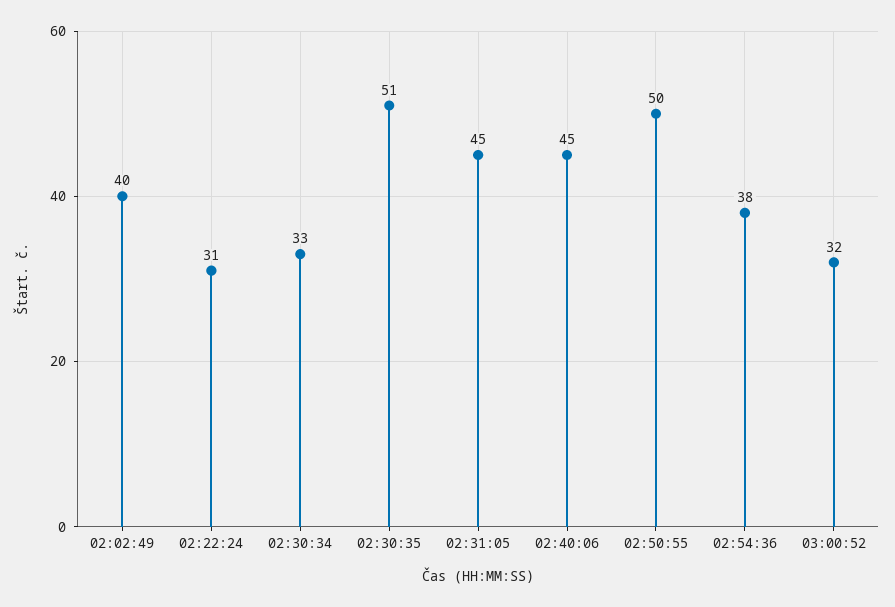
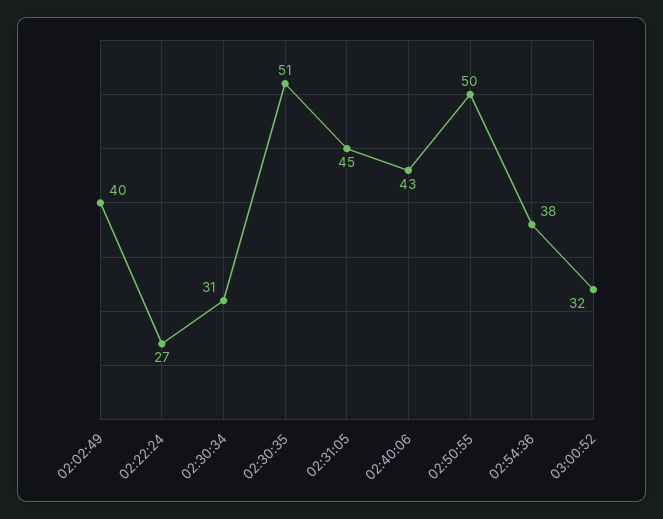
  {
    "02:02:49": 40,
-   "02:22:24": 31,
+   "02:22:24": 27,
-   "02:30:34": 33,
+   "02:30:34": 31,
    "02:30:35": 51,
    "02:31:05": 45,
-   "02:40:06": 45,
+   "02:40:06": 43,
    "02:50:55": 50,
    "02:54:36": 38,
    "03:00:52": 32
  }

